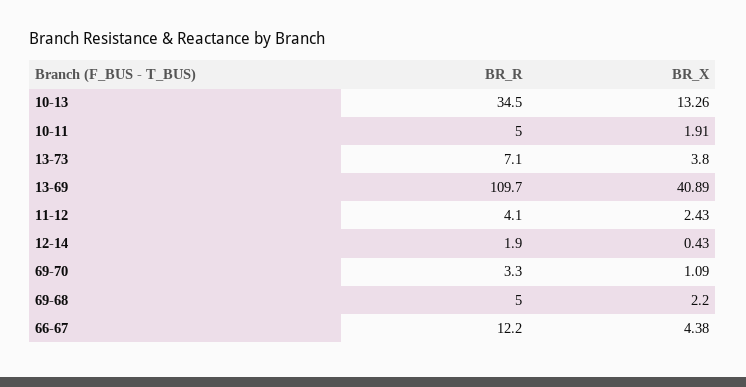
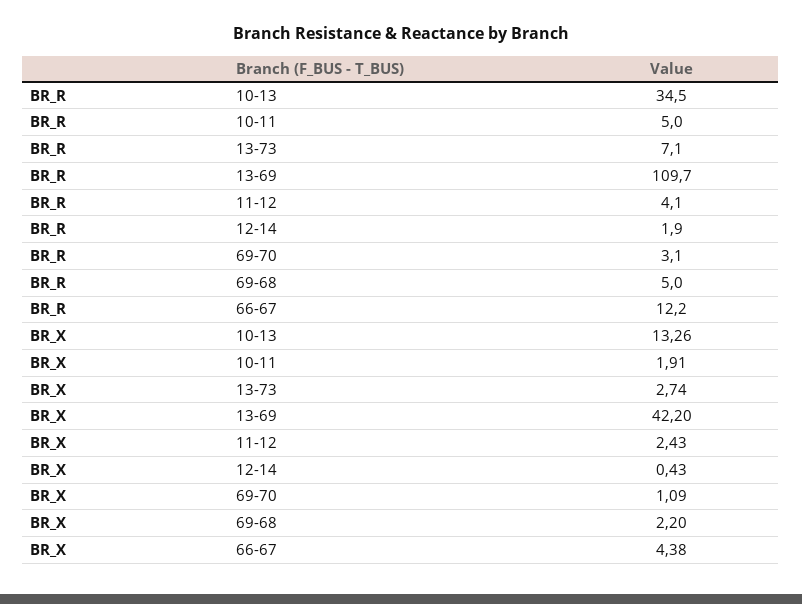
  {
    "BR_R": {
      "10-13": 34.5,
      "10-11": 5,
      "13-73": 7.1,
      "13-69": 109.7,
      "11-12": 4.1,
      "12-14": 1.9,
-     "69-70": 3.3,
+     "69-70": 3.1,
      "69-68": 5,
      "66-67": 12.2
    },
    "BR_X": {
      "10-13": 13.26,
      "10-11": 1.91,
-     "13-73": 3.8,
+     "13-73": 2.74,
-     "13-69": 40.89,
+     "13-69": 42.2,
      "11-12": 2.43,
      "12-14": 0.43,
      "69-70": 1.09,
      "69-68": 2.2,
      "66-67": 4.38
    }
  }

